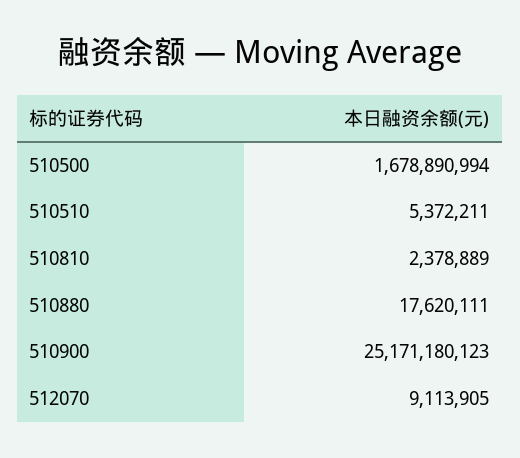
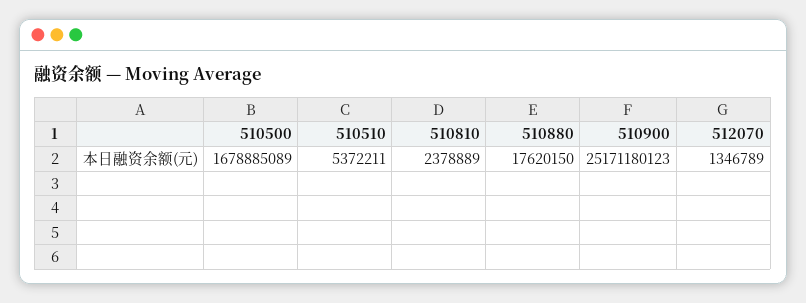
  {
-   "510500": 1678890994,
+   "510500": 1678885089,
    "510510": 5372211,
    "510810": 2378889,
-   "510880": 17620111,
+   "510880": 17620150,
    "510900": 25171180123,
-   "512070": 9113905
+   "512070": 1346789
  }

